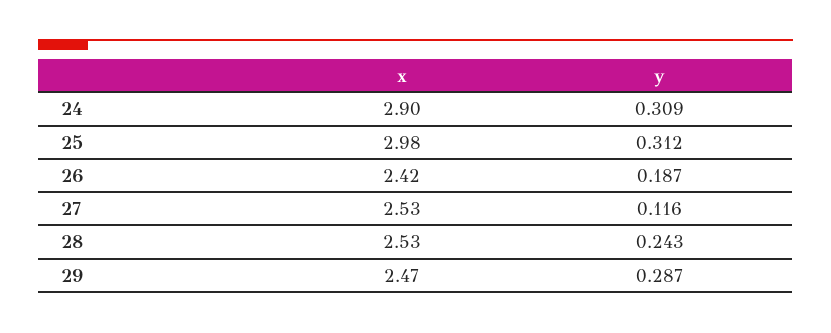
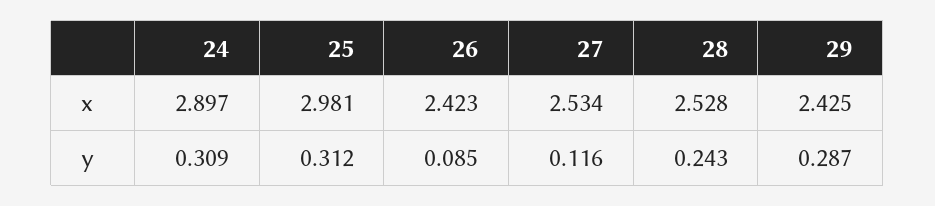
  {
    "x": {
      "24": 2.897,
      "25": 2.981,
      "26": 2.423,
      "27": 2.534,
      "28": 2.528,
-     "29": 2.47
+     "29": 2.425
    },
    "y": {
      "24": 0.309,
      "25": 0.312,
-     "26": 0.187,
+     "26": 0.085,
      "27": 0.116,
      "28": 0.243,
      "29": 0.287
    }
  }

